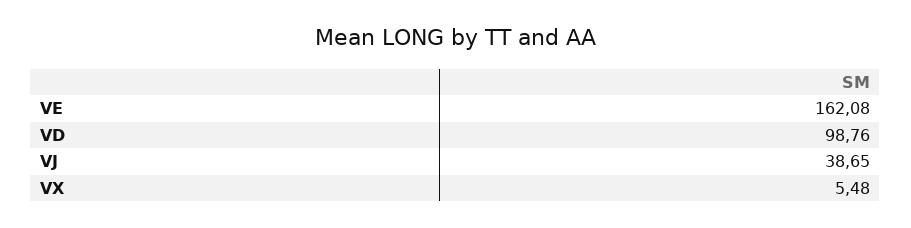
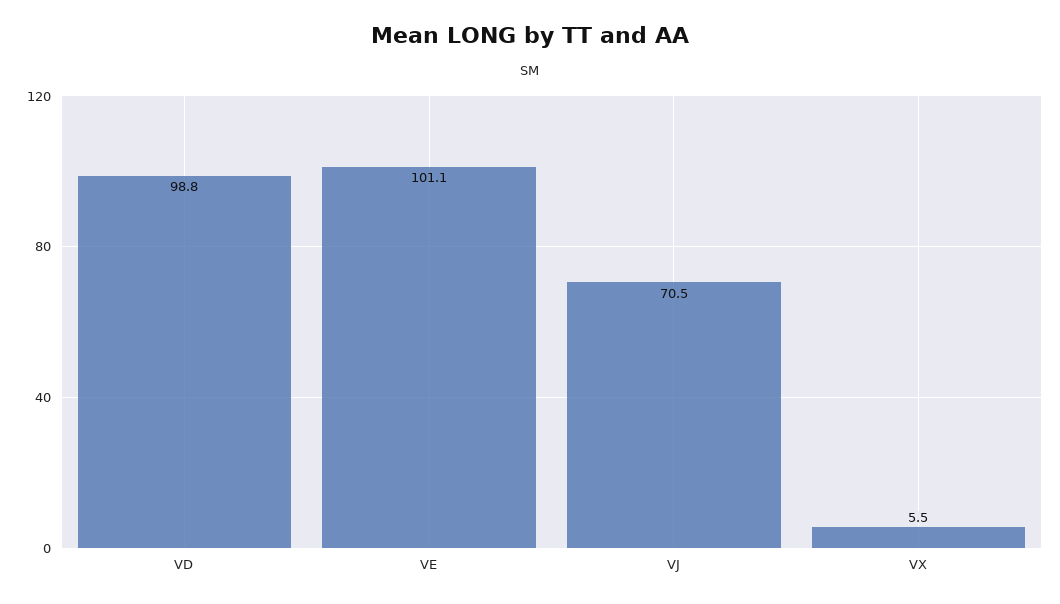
  {
-   "VE": 162.08,
+   "VE": 101.1,
    "VD": 98.76,
-   "VJ": 38.65,
+   "VJ": 70.5,
    "VX": 5.48
  }

